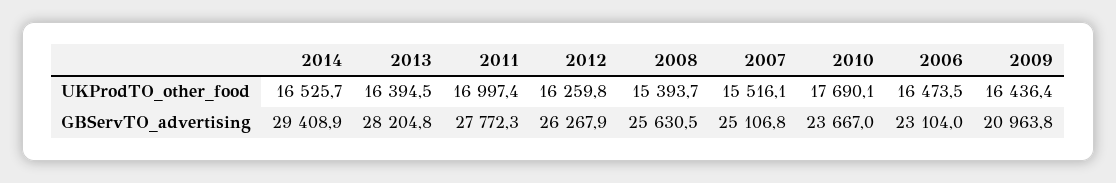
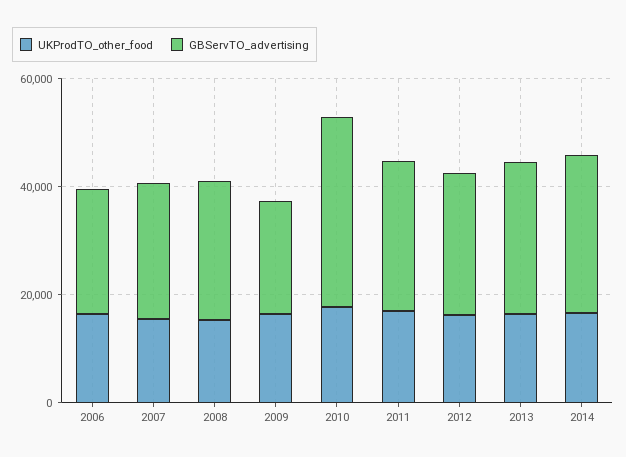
  {
    "UKProdTO_other_food": {
      "2014": 16525.7,
      "2013": 16394.5,
      "2011": 16997.4,
      "2012": 16259.8,
      "2008": 15393.7,
      "2007": 15516.1,
      "2010": 17690.1,
      "2006": 16473.5,
      "2009": 16436.4
    },
    "GBServTO_advertising": {
      "2014": 29408.9,
      "2013": 28204.8,
      "2011": 27772.3,
      "2012": 26267.9,
      "2008": 25630.5,
      "2007": 25106.8,
-     "2010": 23667,
+     "2010": 35000,
      "2006": 23104,
      "2009": 20963.8
    }
  }

